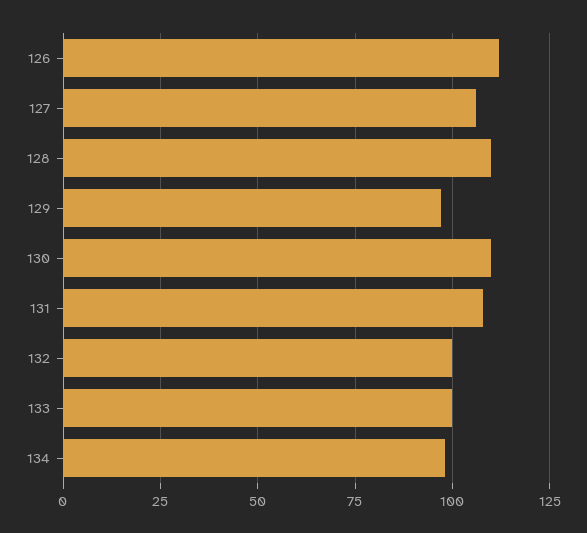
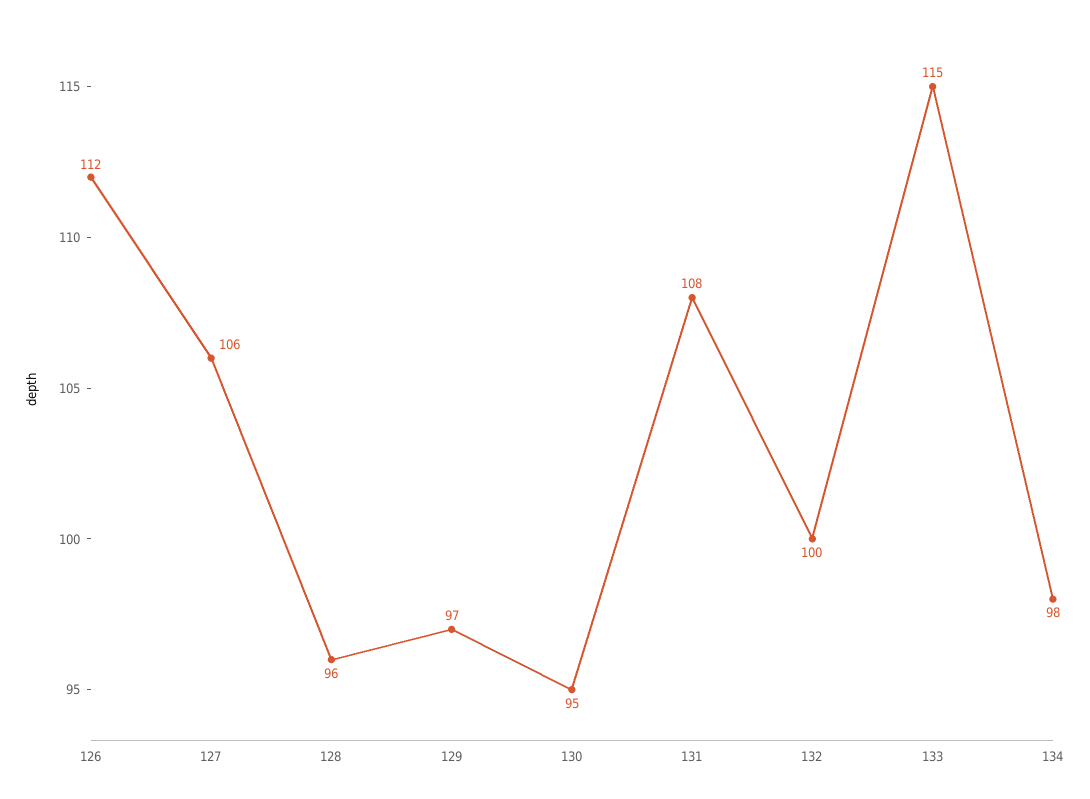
  {
    "126": 112,
    "127": 106,
-   "128": 110,
+   "128": 96,
    "129": 97,
-   "130": 110,
+   "130": 95,
    "131": 108,
    "132": 100,
-   "133": 100,
+   "133": 115,
    "134": 98
  }

